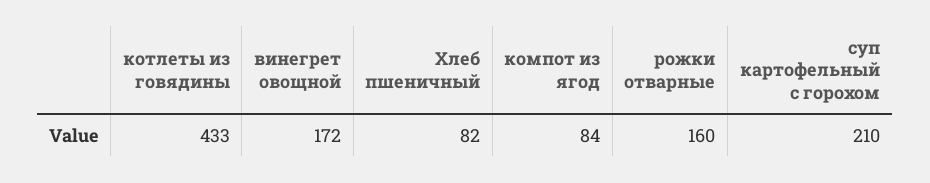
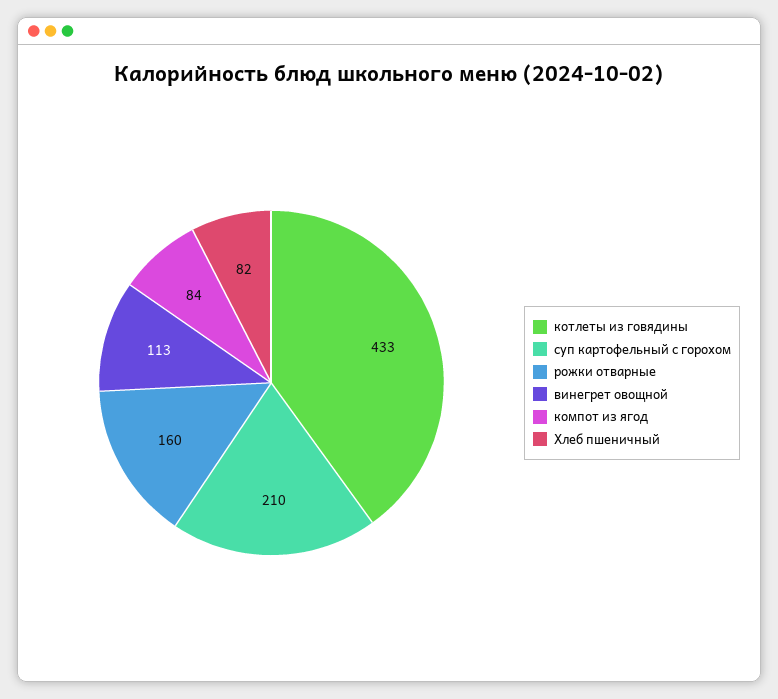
  {
    "котлеты из говядины": 433,
-   "винегрет овощной": 172,
+   "винегрет овощной": 113,
    "Хлеб пшеничный": 82,
    "компот из ягод": 84,
    "рожки отварные": 160,
    "суп картофельный с горохом": 210
  }

